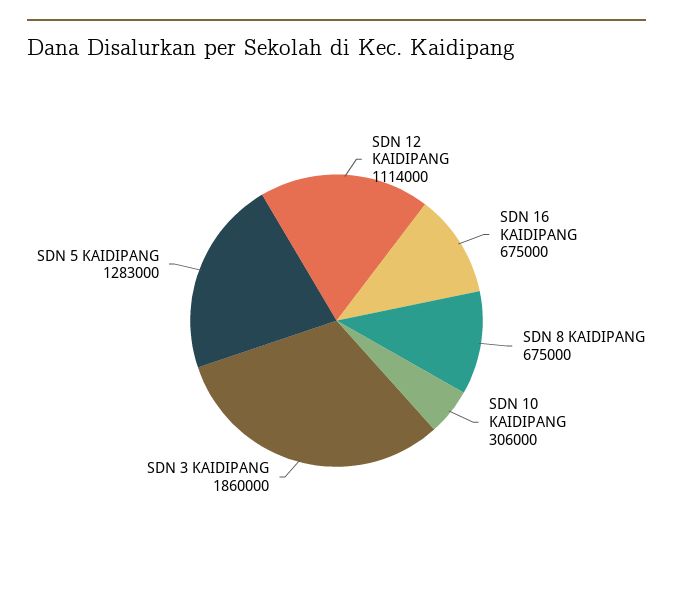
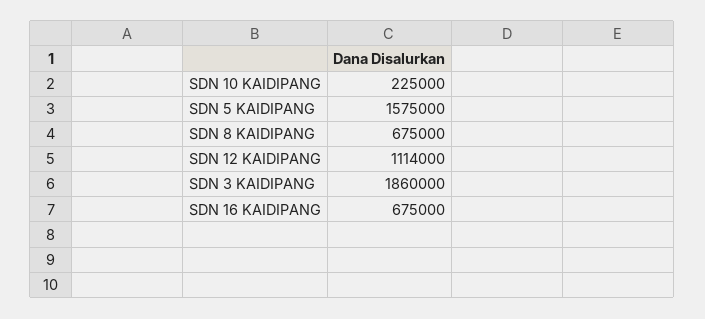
  {
    "SDN 12 KAIDIPANG": 1114000,
    "SDN 16 KAIDIPANG": 675000,
    "SDN 8 KAIDIPANG": 675000,
-   "SDN 10 KAIDIPANG": 306000,
+   "SDN 10 KAIDIPANG": 225000,
    "SDN 3 KAIDIPANG": 1860000,
-   "SDN 5 KAIDIPANG": 1283000
+   "SDN 5 KAIDIPANG": 1575000
  }

